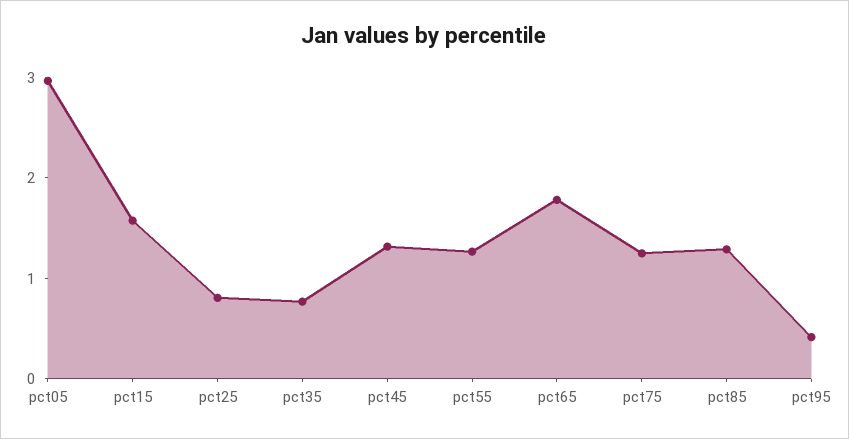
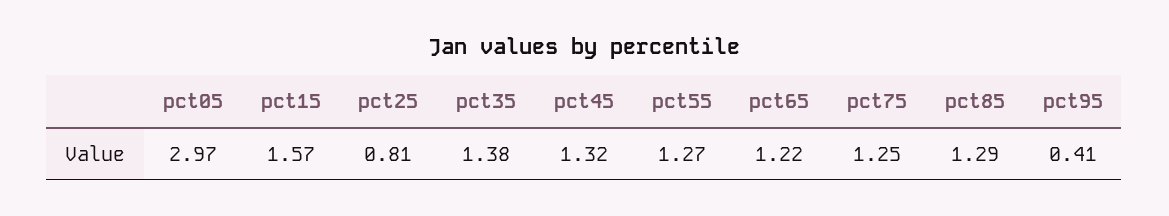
  {
    "pct05": 2.97,
    "pct15": 1.57,
    "pct25": 0.81,
-   "pct35": 0.8,
+   "pct35": 1.38,
    "pct45": 1.32,
    "pct55": 1.27,
-   "pct65": 1.8,
+   "pct65": 1.22,
    "pct75": 1.25,
    "pct85": 1.29,
    "pct95": 0.41
  }

